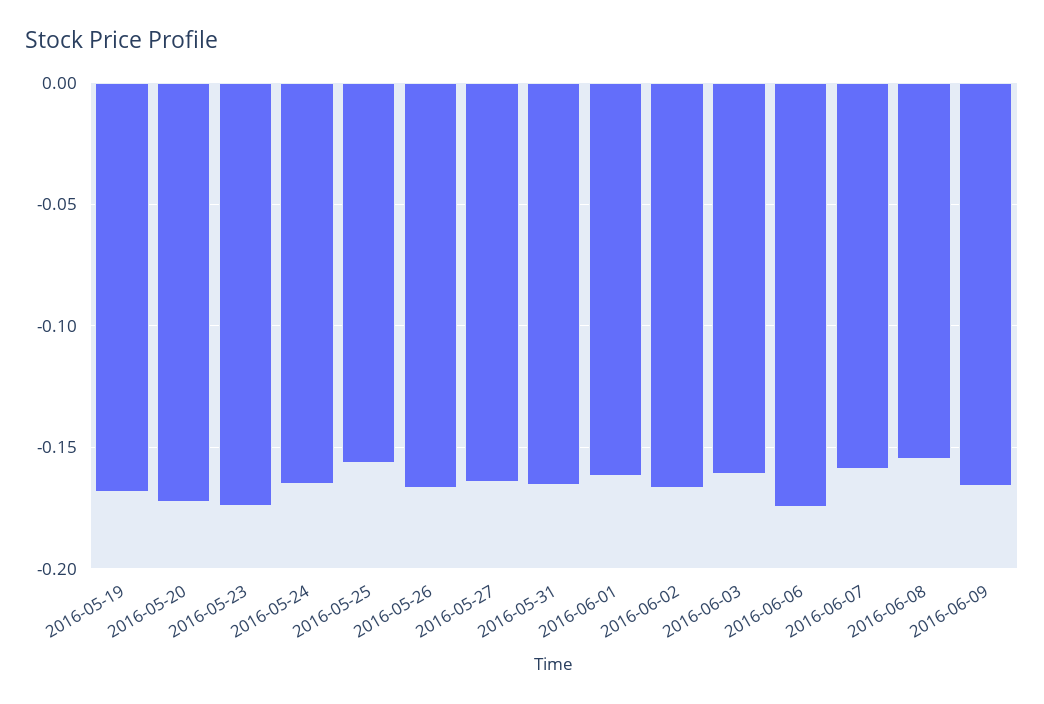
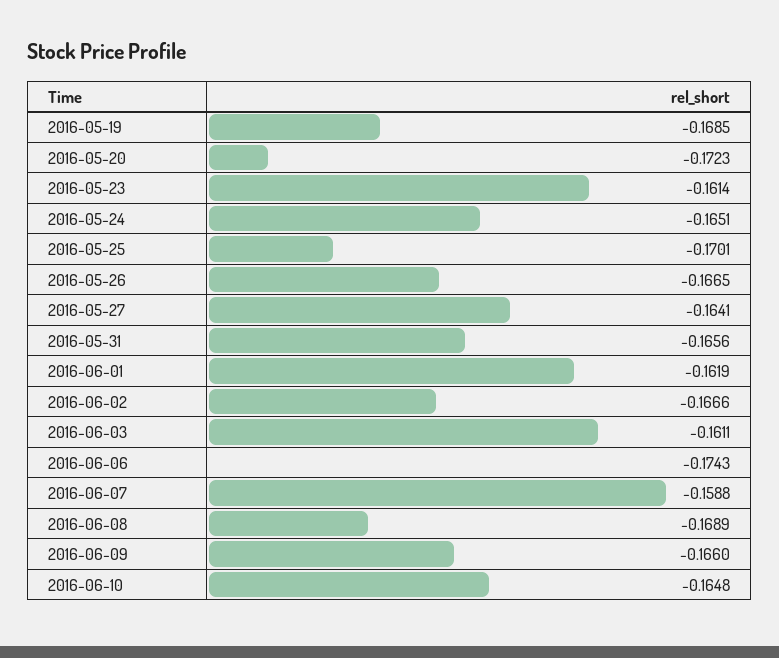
  {
    "2016-05-19": -0.1685,
    "2016-05-20": -0.1723,
-   "2016-05-23": -0.175,
+   "2016-05-23": -0.1614,
    "2016-05-24": -0.1651,
-   "2016-05-25": -0.155,
+   "2016-05-25": -0.1701,
    "2016-05-26": -0.1665,
    "2016-05-27": -0.1641,
    "2016-05-31": -0.1656,
    "2016-06-01": -0.1619,
    "2016-06-02": -0.1666,
    "2016-06-03": -0.1611,
    "2016-06-06": -0.1743,
    "2016-06-07": -0.1588,
-   "2016-06-08": -0.155,
+   "2016-06-08": -0.1689,
-   "2016-06-09": -0.166
+   "2016-06-09": -0.166,
+   "2016-06-10": -0.1648
  }

